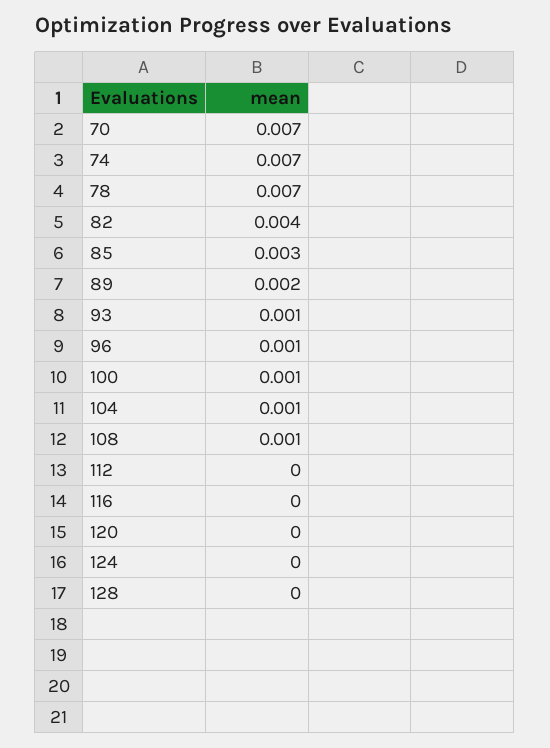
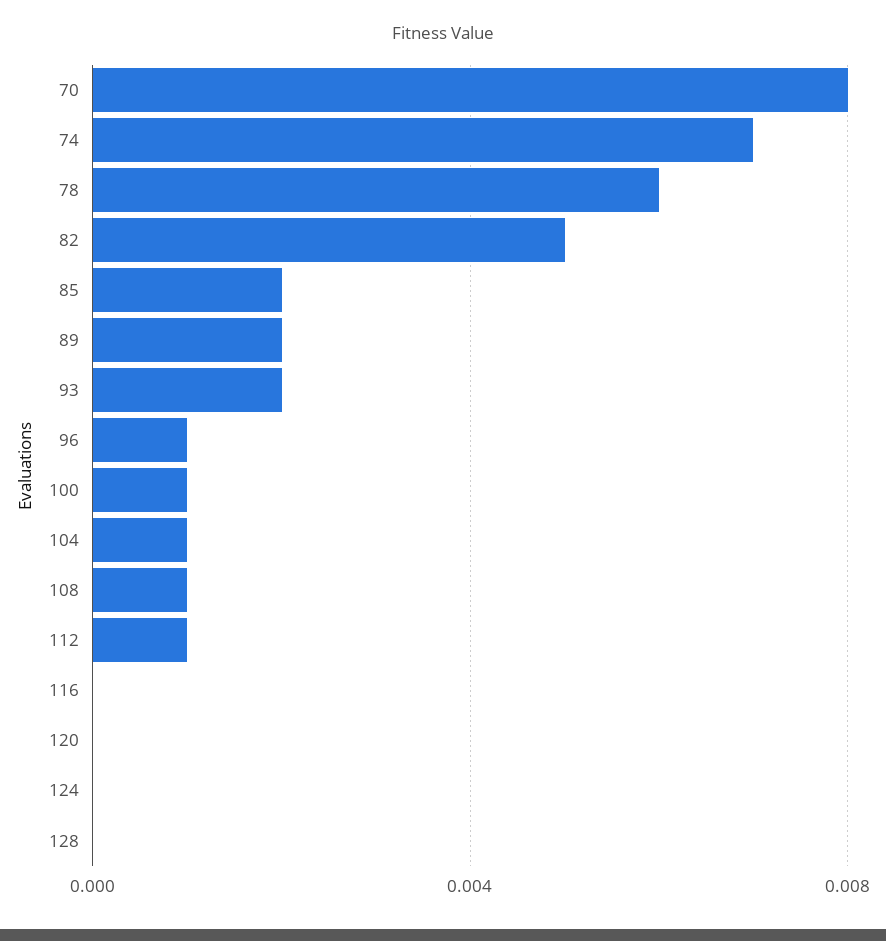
  {
-   "70": 0.007,
+   "70": 0.008,
    "74": 0.007,
-   "78": 0.007,
+   "78": 0.006,
-   "82": 0.004,
+   "82": 0.005,
-   "85": 0.003,
+   "85": 0.002,
    "89": 0.002,
-   "93": 0.001,
+   "93": 0.002,
    "96": 0.001,
    "100": 0.001,
    "104": 0.001,
    "108": 0.001,
-   "112": 0,
+   "112": 0.001,
    "116": 0,
    "120": 0,
    "124": 0,
    "128": 0
  }

